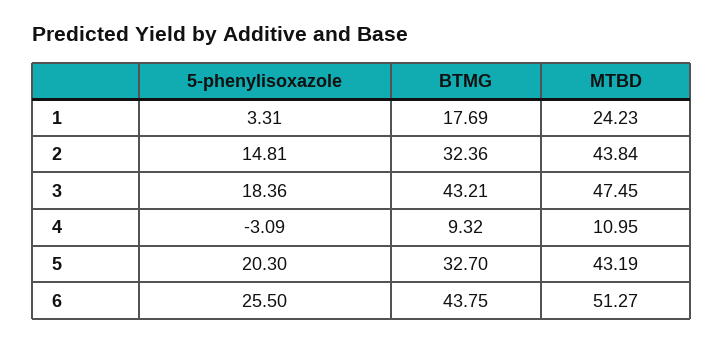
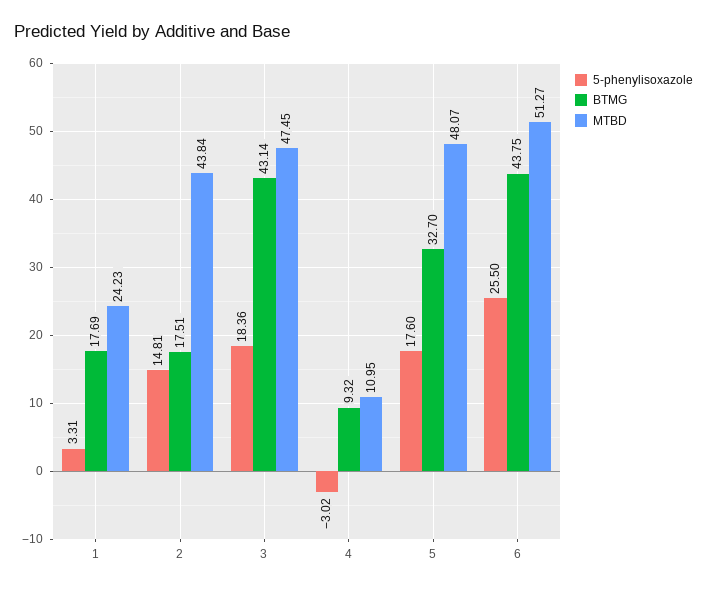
  {
    "5-phenylisoxazole": {
      "1": 3.31,
      "2": 14.81,
      "3": 18.36,
-     "4": -3.09,
+     "4": -3.02,
-     "5": 20.3,
+     "5": 17.6,
      "6": 25.5
    },
    "BTMG": {
      "1": 17.69,
-     "2": 32.36,
+     "2": 17.51,
-     "3": 43.21,
+     "3": 43.14,
      "4": 9.32,
      "5": 32.7,
      "6": 43.75
    },
    "MTBD": {
      "1": 24.23,
      "2": 43.84,
      "3": 47.45,
      "4": 10.95,
-     "5": 43.19,
+     "5": 48.07,
      "6": 51.27
    }
  }

